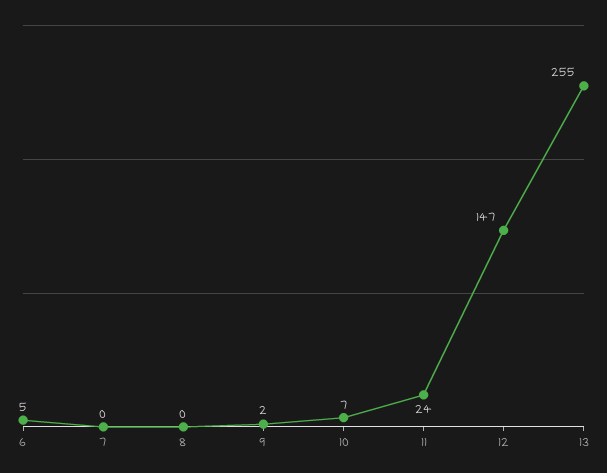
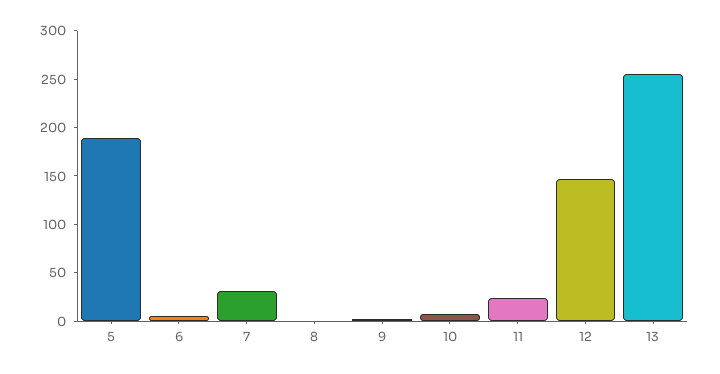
  {
    "6": 5,
-   "7": 0,
+   "7": 30,
    "8": 0,
    "9": 2,
    "10": 7,
    "11": 24,
    "12": 147,
-   "13": 255
+   "13": 255,
+   "5": 190
  }

